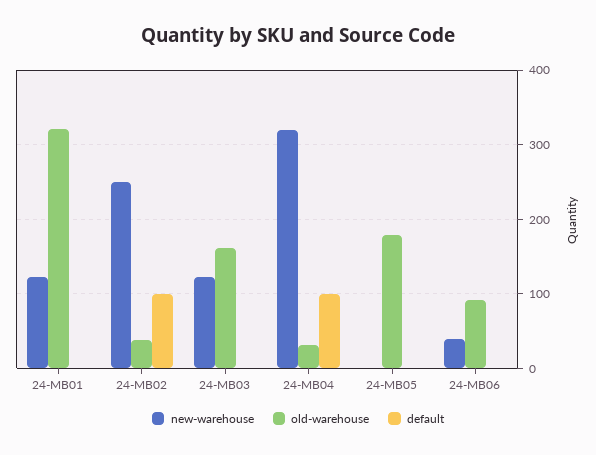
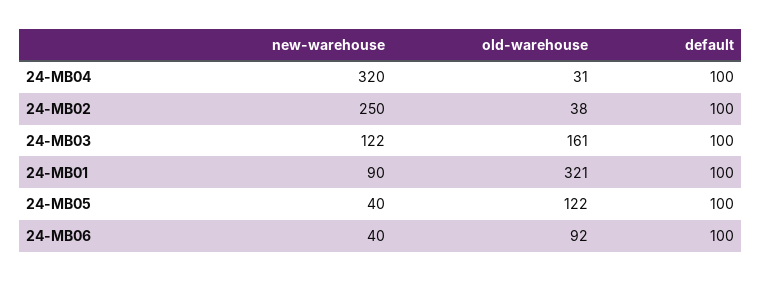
  {
    "new-warehouse": {
-     "24-MB01": 120,
+     "24-MB01": 90,
      "24-MB02": 250,
      "24-MB03": 122,
      "24-MB04": 320,
-     "24-MB05": 0,
+     "24-MB05": 40,
      "24-MB06": 40
    },
    "old-warehouse": {
      "24-MB01": 321,
      "24-MB02": 38,
      "24-MB03": 161,
      "24-MB04": 31,
-     "24-MB05": 180,
+     "24-MB05": 122,
      "24-MB06": 92
    },
    "default": {
-     "24-MB01": 0,
+     "24-MB01": 100,
      "24-MB02": 100,
-     "24-MB03": 0,
+     "24-MB03": 100,
      "24-MB04": 100,
-     "24-MB05": 0,
+     "24-MB05": 100,
-     "24-MB06": 0
+     "24-MB06": 100
    }
  }

